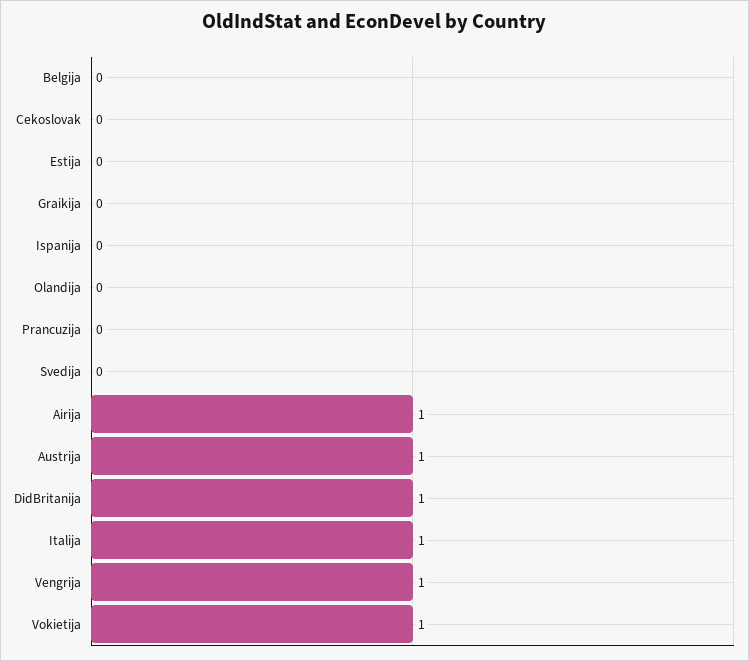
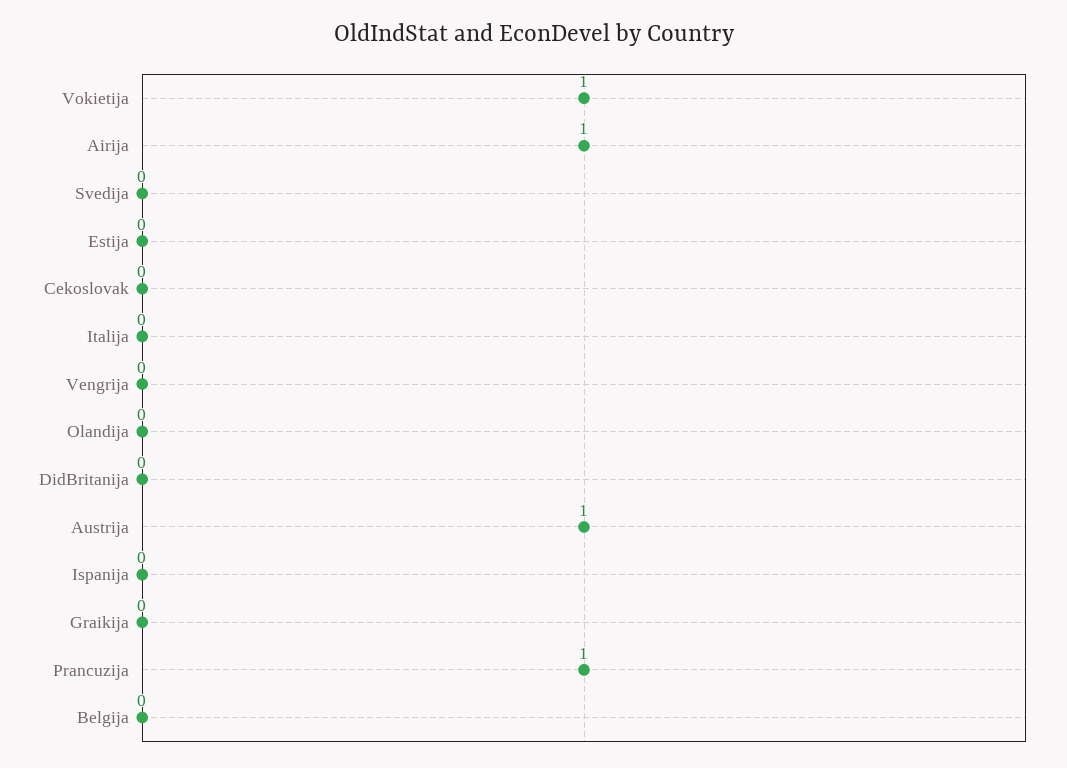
  {
    "Belgija": 0,
    "Cekoslovak": 0,
    "Estija": 0,
    "Graikija": 0,
    "Ispanija": 0,
    "Olandija": 0,
-   "Prancuzija": 0,
+   "Prancuzija": 1,
    "Svedija": 0,
    "Airija": 1,
    "Austrija": 1,
-   "DidBritanija": 1,
+   "DidBritanija": 0,
-   "Italija": 1,
+   "Italija": 0,
-   "Vengrija": 1,
+   "Vengrija": 0,
    "Vokietija": 1
  }

